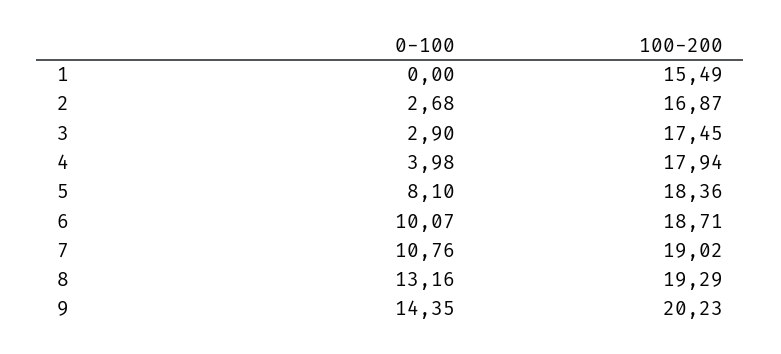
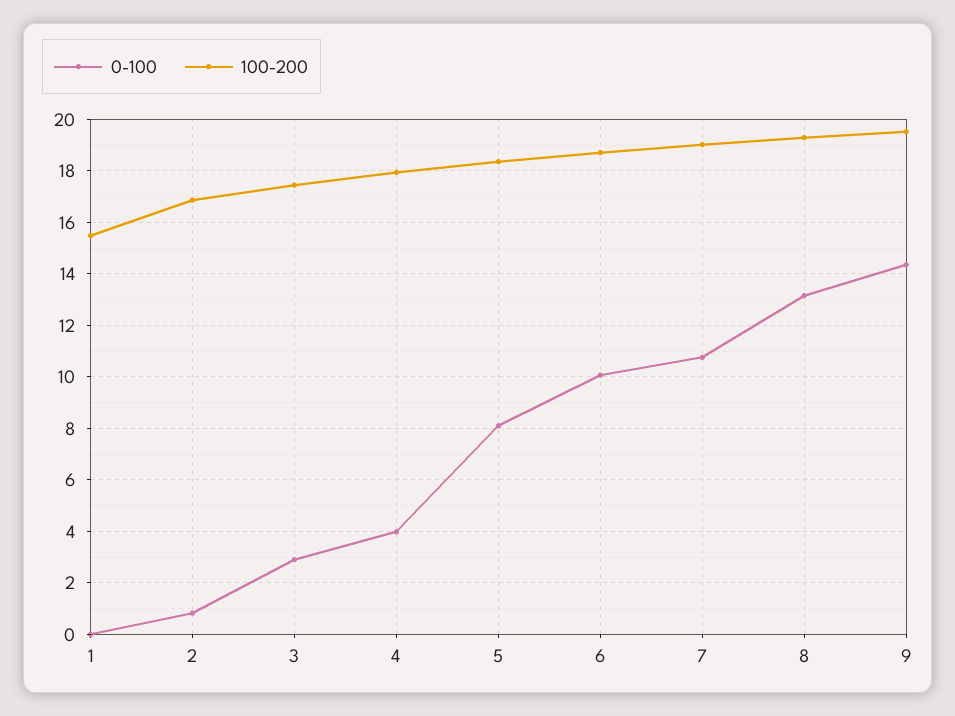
  {
    "0-100": {
      "1": 0,
-     "2": 2.68,
+     "2": 0.75,
      "3": 2.9,
      "4": 3.98,
      "5": 8.1,
      "6": 10.07,
      "7": 10.76,
      "8": 13.16,
      "9": 14.35
    },
    "100-200": {
      "1": 15.49,
      "2": 16.87,
      "3": 17.45,
      "4": 17.94,
      "5": 18.36,
      "6": 18.71,
      "7": 19.02,
      "8": 19.29,
-     "9": 20.23
+     "9": 19.5
    }
  }

